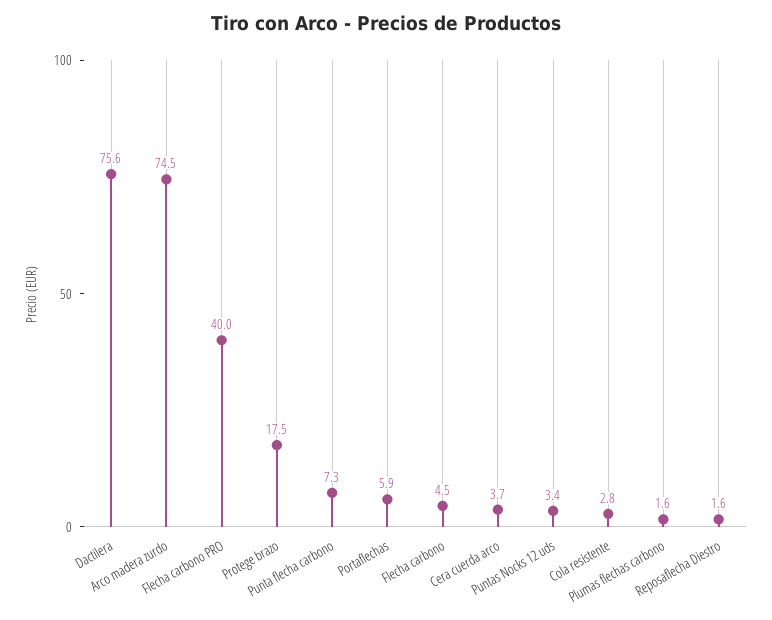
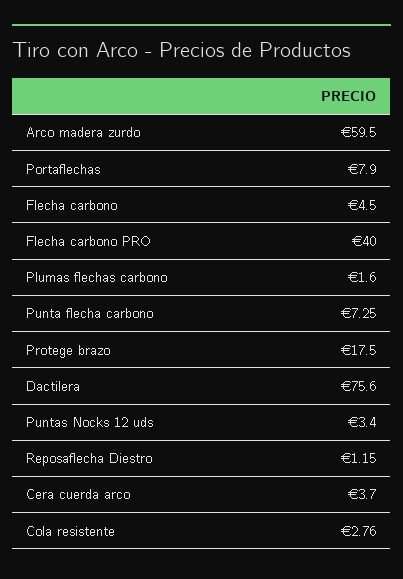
  {
    "Dactilera": 75.6,
-   "Arco madera zurdo": 74.5,
+   "Arco madera zurdo": 59.5,
    "Flecha carbono PRO": 40,
    "Protege brazo": 17.5,
    "Punta flecha carbono": 7.25,
-   "Portaflechas": 5.9,
+   "Portaflechas": 7.9,
    "Flecha carbono": 4.5,
    "Cera cuerda arco": 3.7,
    "Puntas Nocks 12 uds": 3.4,
    "Cola resistente": 2.76,
    "Plumas flechas carbono": 1.6,
-   "Reposaflecha Diestro": 1.6
+   "Reposaflecha Diestro": 1.15
  }

